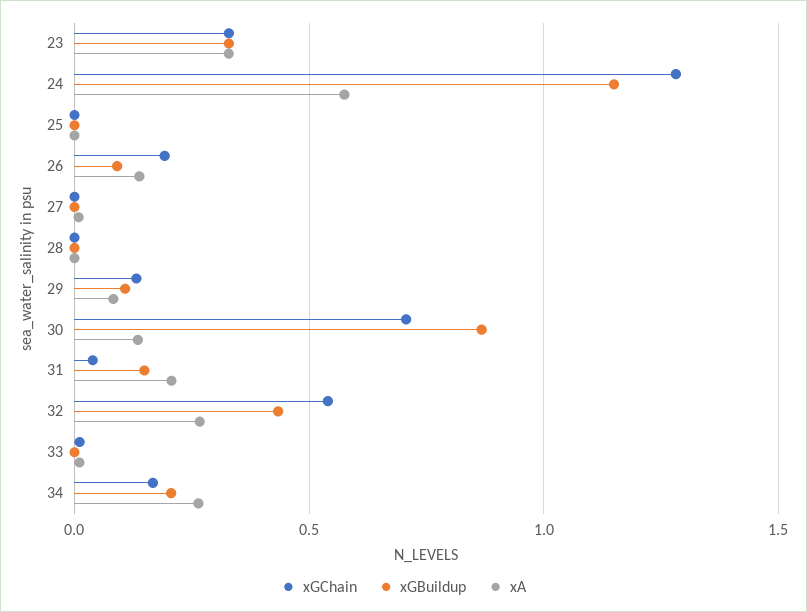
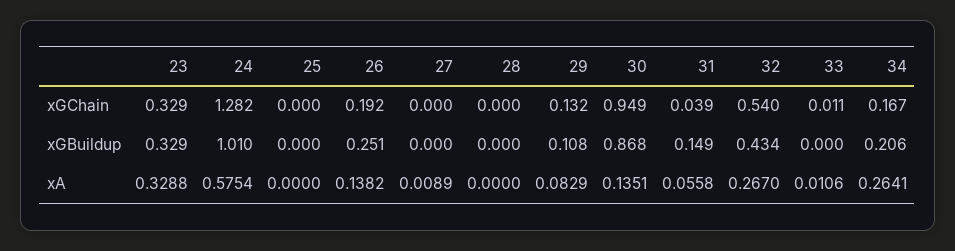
  {
    "xGChain": {
      "23": 0.329,
      "24": 1.282,
      "25": 0,
      "26": 0.192,
      "27": 0,
      "28": 0,
      "29": 0.132,
-     "30": 0.7,
+     "30": 0.949,
      "31": 0.039,
      "32": 0.54,
      "33": 0.011,
      "34": 0.167
    },
    "xGBuildup": {
      "23": 0.329,
-     "24": 1.15,
+     "24": 1.01,
      "25": 0,
-     "26": 0.1,
+     "26": 0.251,
      "27": 0,
      "28": 0,
      "29": 0.108,
      "30": 0.868,
      "31": 0.149,
      "32": 0.434,
      "33": 0,
      "34": 0.206
    },
    "xA": {
      "23": 0.3288,
      "24": 0.5754,
      "25": 0,
      "26": 0.1382,
      "27": 0.0089,
      "28": 0,
      "29": 0.0829,
      "30": 0.1351,
-     "31": 0.2,
+     "31": 0.0558,
      "32": 0.267,
      "33": 0.0106,
      "34": 0.2641
    }
  }

